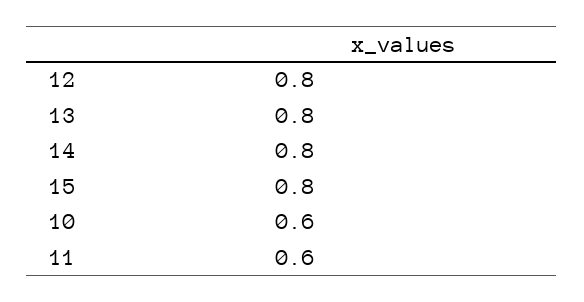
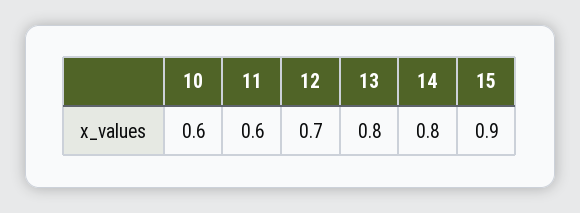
  {
-   "12": 0.8,
+   "12": 0.7,
    "13": 0.8,
    "14": 0.8,
-   "15": 0.8,
+   "15": 0.9,
    "10": 0.6,
    "11": 0.6
  }

